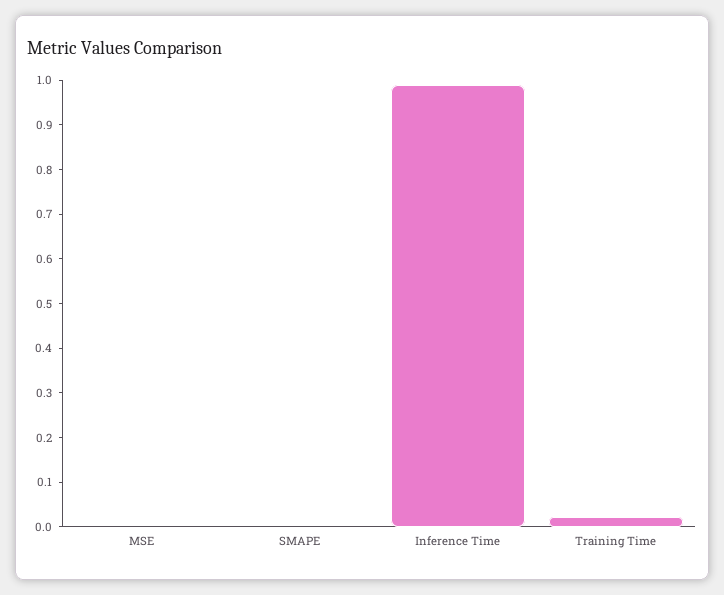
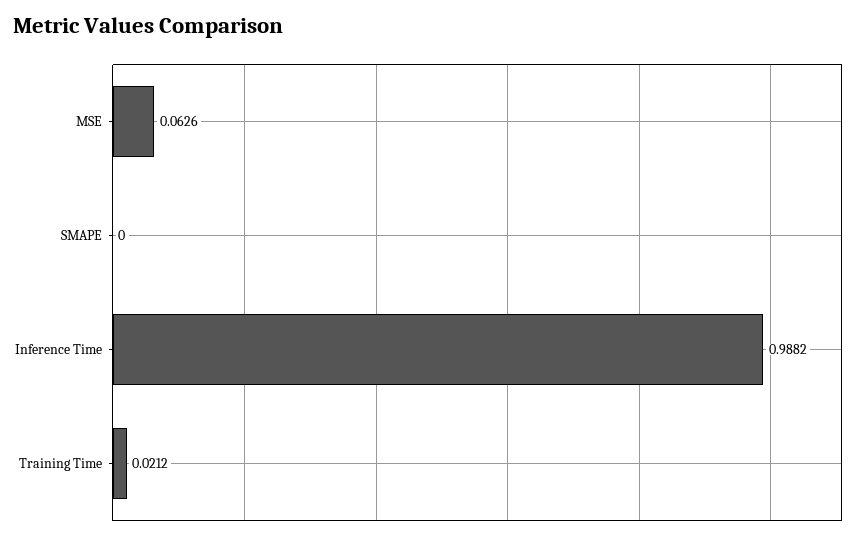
  {
-   "MSE": 0,
+   "MSE": 0.0626,
    "SMAPE": 0,
    "Inference Time": 0.9882,
    "Training Time": 0.0212
  }

